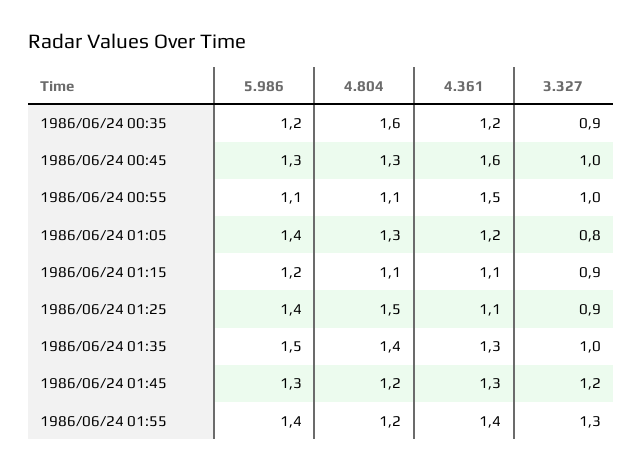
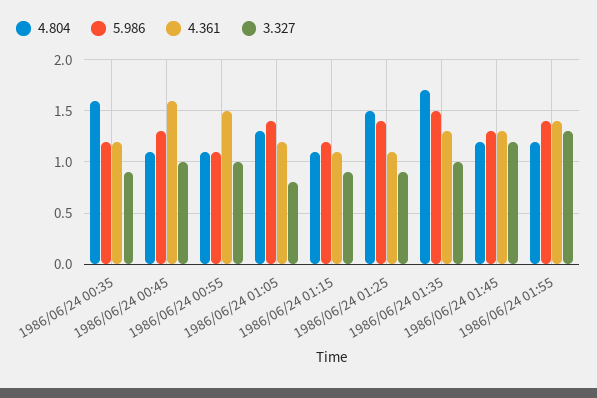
  {
    "5.986": {
      "1986/06/24 00:35": 1.2,
      "1986/06/24 00:45": 1.3,
      "1986/06/24 00:55": 1.1,
      "1986/06/24 01:05": 1.4,
      "1986/06/24 01:15": 1.2,
      "1986/06/24 01:25": 1.4,
      "1986/06/24 01:35": 1.5,
      "1986/06/24 01:45": 1.3,
      "1986/06/24 01:55": 1.4
    },
    "4.804": {
      "1986/06/24 00:35": 1.6,
-     "1986/06/24 00:45": 1.3,
+     "1986/06/24 00:45": 1.1,
      "1986/06/24 00:55": 1.1,
      "1986/06/24 01:05": 1.3,
      "1986/06/24 01:15": 1.1,
      "1986/06/24 01:25": 1.5,
-     "1986/06/24 01:35": 1.4,
+     "1986/06/24 01:35": 1.7,
      "1986/06/24 01:45": 1.2,
      "1986/06/24 01:55": 1.2
    },
    "4.361": {
      "1986/06/24 00:35": 1.2,
      "1986/06/24 00:45": 1.6,
      "1986/06/24 00:55": 1.5,
      "1986/06/24 01:05": 1.2,
      "1986/06/24 01:15": 1.1,
      "1986/06/24 01:25": 1.1,
      "1986/06/24 01:35": 1.3,
      "1986/06/24 01:45": 1.3,
      "1986/06/24 01:55": 1.4
    },
    "3.327": {
      "1986/06/24 00:35": 0.9,
      "1986/06/24 00:45": 1,
      "1986/06/24 00:55": 1,
      "1986/06/24 01:05": 0.8,
      "1986/06/24 01:15": 0.9,
      "1986/06/24 01:25": 0.9,
      "1986/06/24 01:35": 1,
      "1986/06/24 01:45": 1.2,
      "1986/06/24 01:55": 1.3
    }
  }

